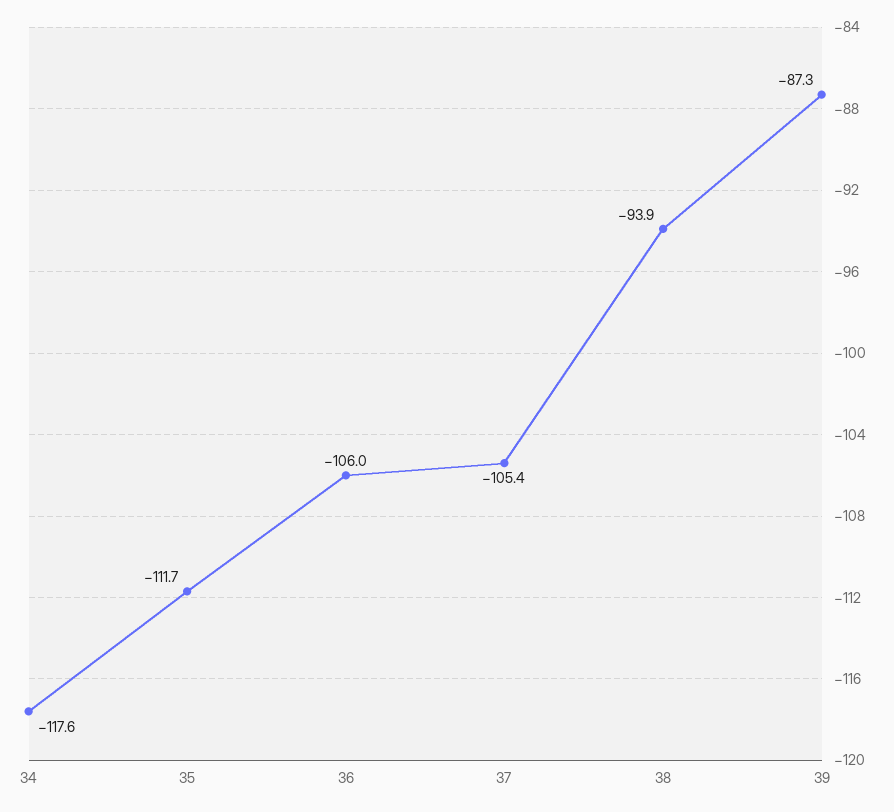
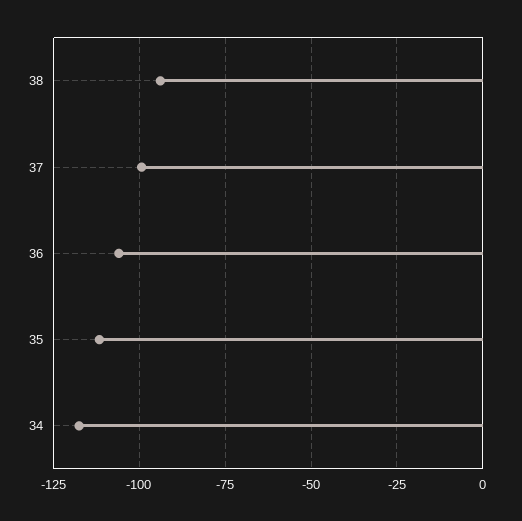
  {
    "34": -117.6,
    "35": -111.7,
    "36": -106,
-   "37": -105.4,
+   "37": -100,
-   "38": -93.9,
+   "38": -93.9
-   "39": -87.3
  }

